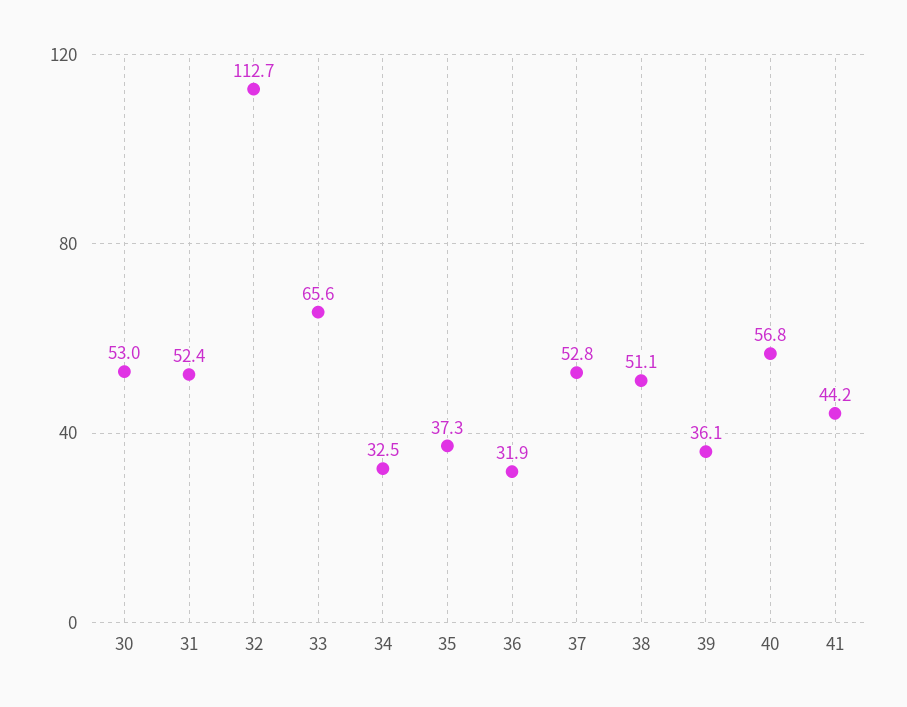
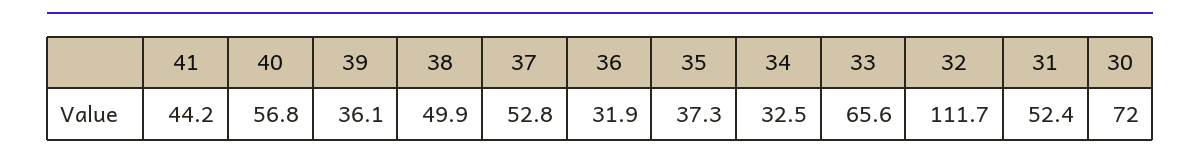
  {
-   "30": 53,
+   "30": 72,
    "31": 52.4,
-   "32": 112.7,
+   "32": 111.7,
    "33": 65.6,
    "34": 32.5,
    "35": 37.3,
    "36": 31.9,
    "37": 52.8,
-   "38": 51.1,
+   "38": 49.9,
    "39": 36.1,
    "40": 56.8,
    "41": 44.2
  }

